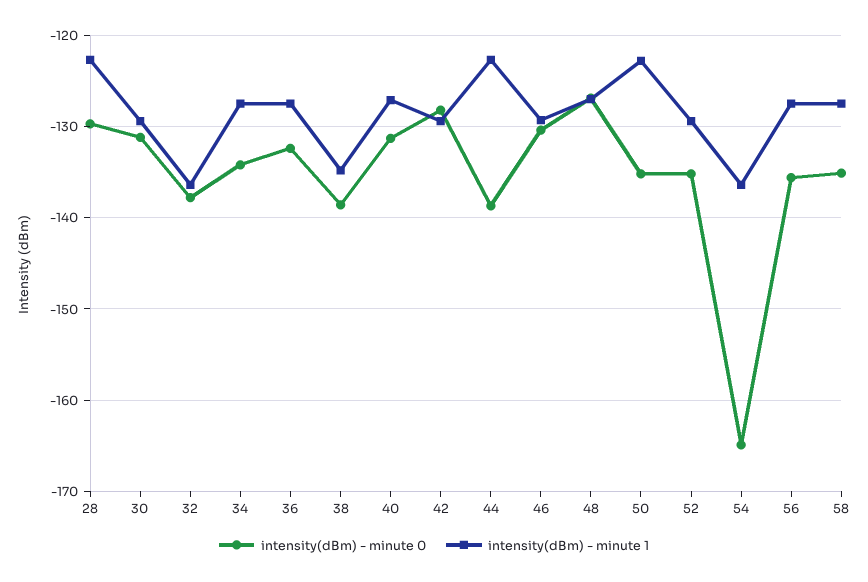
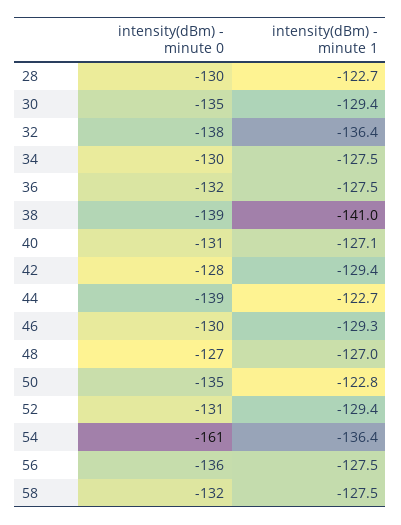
  {
    "intensity(dBm) - minute 0": {
      "28": -130,
-     "30": -131,
+     "30": -135,
      "32": -138,
-     "34": -134,
+     "34": -130,
      "36": -132,
      "38": -139,
      "40": -131,
      "42": -128,
      "44": -139,
      "46": -130,
      "48": -127,
      "50": -135,
-     "52": -135,
+     "52": -131,
-     "54": -165,
+     "54": -161,
      "56": -136,
-     "58": -135
+     "58": -132
    },
    "intensity(dBm) - minute 1": {
      "28": -122.7,
      "30": -129.4,
      "32": -136.4,
      "34": -127.5,
      "36": -127.5,
-     "38": -135,
+     "38": -141,
      "40": -127.1,
      "42": -129.4,
      "44": -122.7,
      "46": -129.3,
      "48": -127,
      "50": -122.8,
      "52": -129.4,
      "54": -136.4,
      "56": -127.5,
      "58": -127.5
    }
  }

